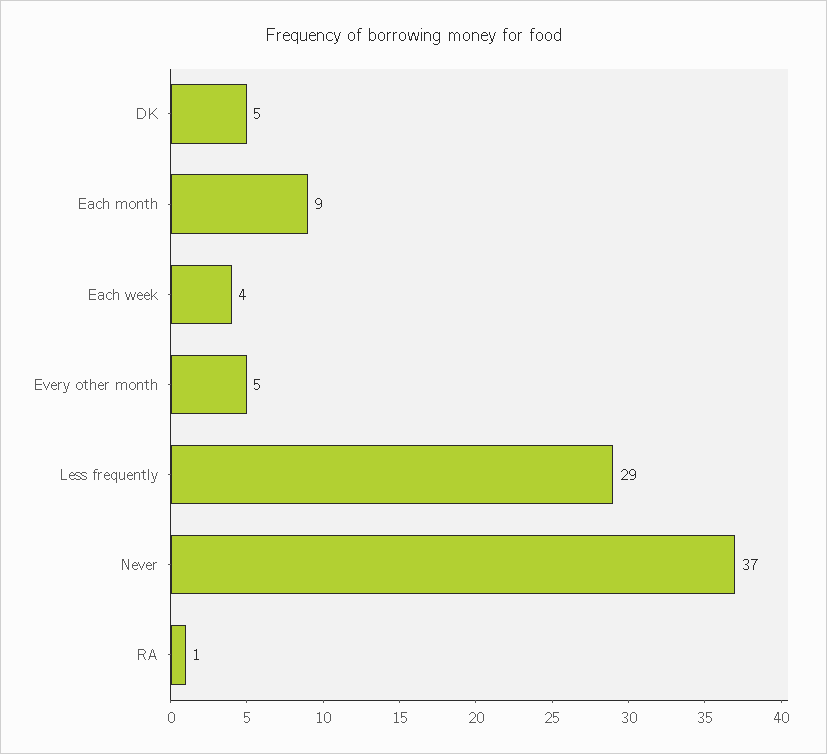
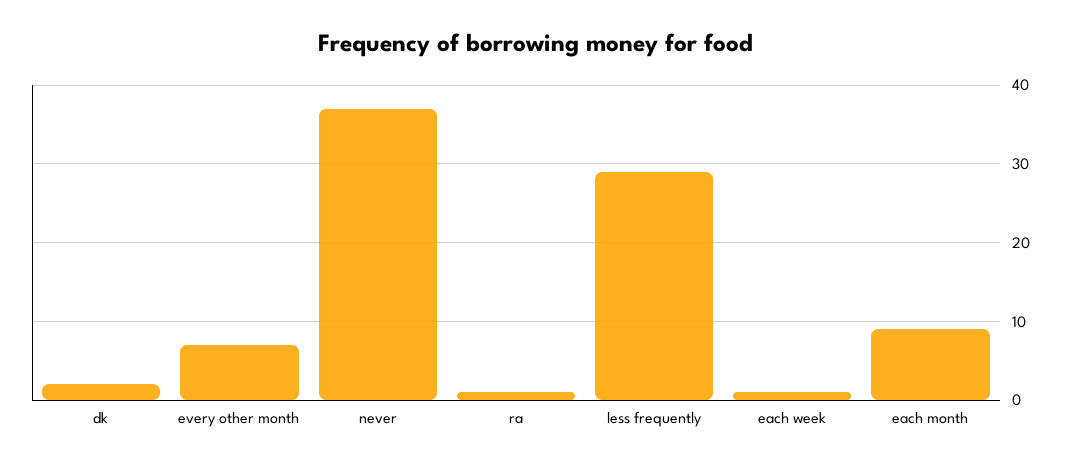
  {
-   "DK": 5,
+   "DK": 2,
    "Each month": 9,
-   "Each week": 4,
+   "Each week": 1,
-   "Every other month": 5,
+   "Every other month": 7,
    "Less frequently": 29,
    "Never": 37,
    "RA": 1
  }

